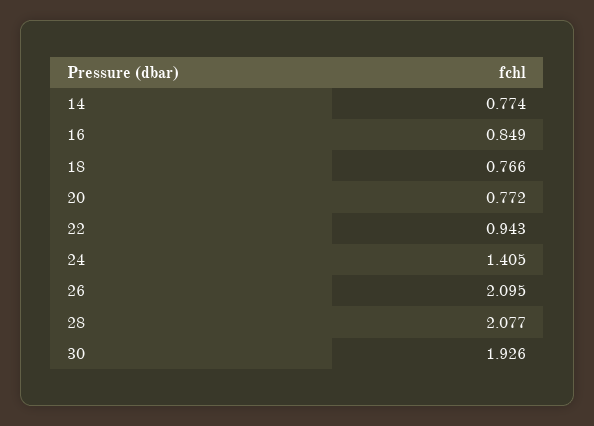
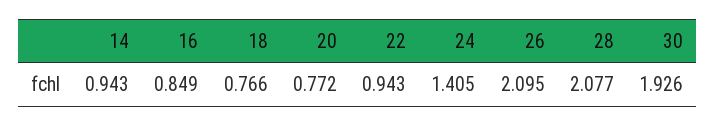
  {
-   "14": 0.774,
+   "14": 0.943,
    "16": 0.849,
    "18": 0.766,
    "20": 0.772,
    "22": 0.943,
    "24": 1.405,
    "26": 2.095,
    "28": 2.077,
    "30": 1.926
  }

